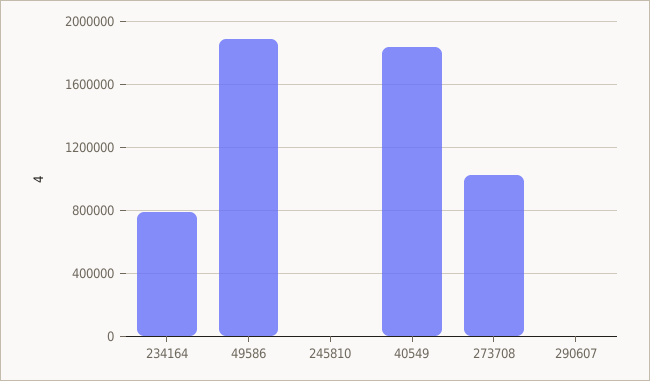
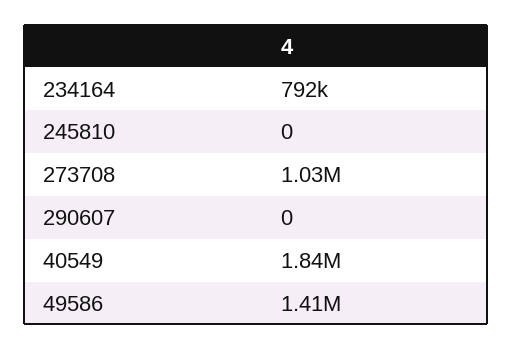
  {
    "234164": 792000,
-   "49586": 1900000,
+   "49586": 1410000,
    "245810": 0,
    "40549": 1840000,
    "273708": 1030000,
    "290607": 0
  }

